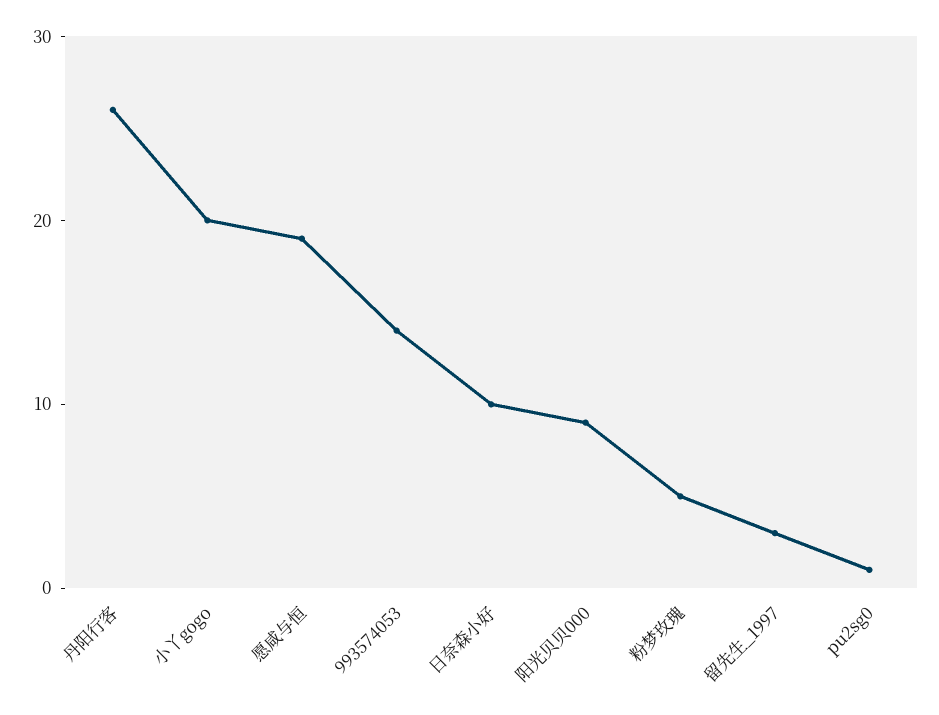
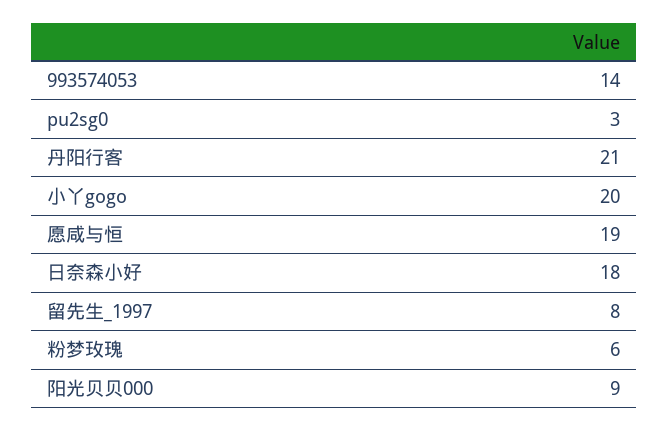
  {
-   "丹阳行客": 26,
+   "丹阳行客": 21,
    "小丫gogo": 20,
    "愿咸与恒": 19,
    "993574053": 14,
-   "日奈森小好": 10,
+   "日奈森小好": 18,
    "阳光贝贝000": 9,
-   "粉梦玫瑰": 5,
+   "粉梦玫瑰": 6,
-   "留先生_1997": 3,
+   "留先生_1997": 8,
-   "pu2sg0": 1
+   "pu2sg0": 3
  }

